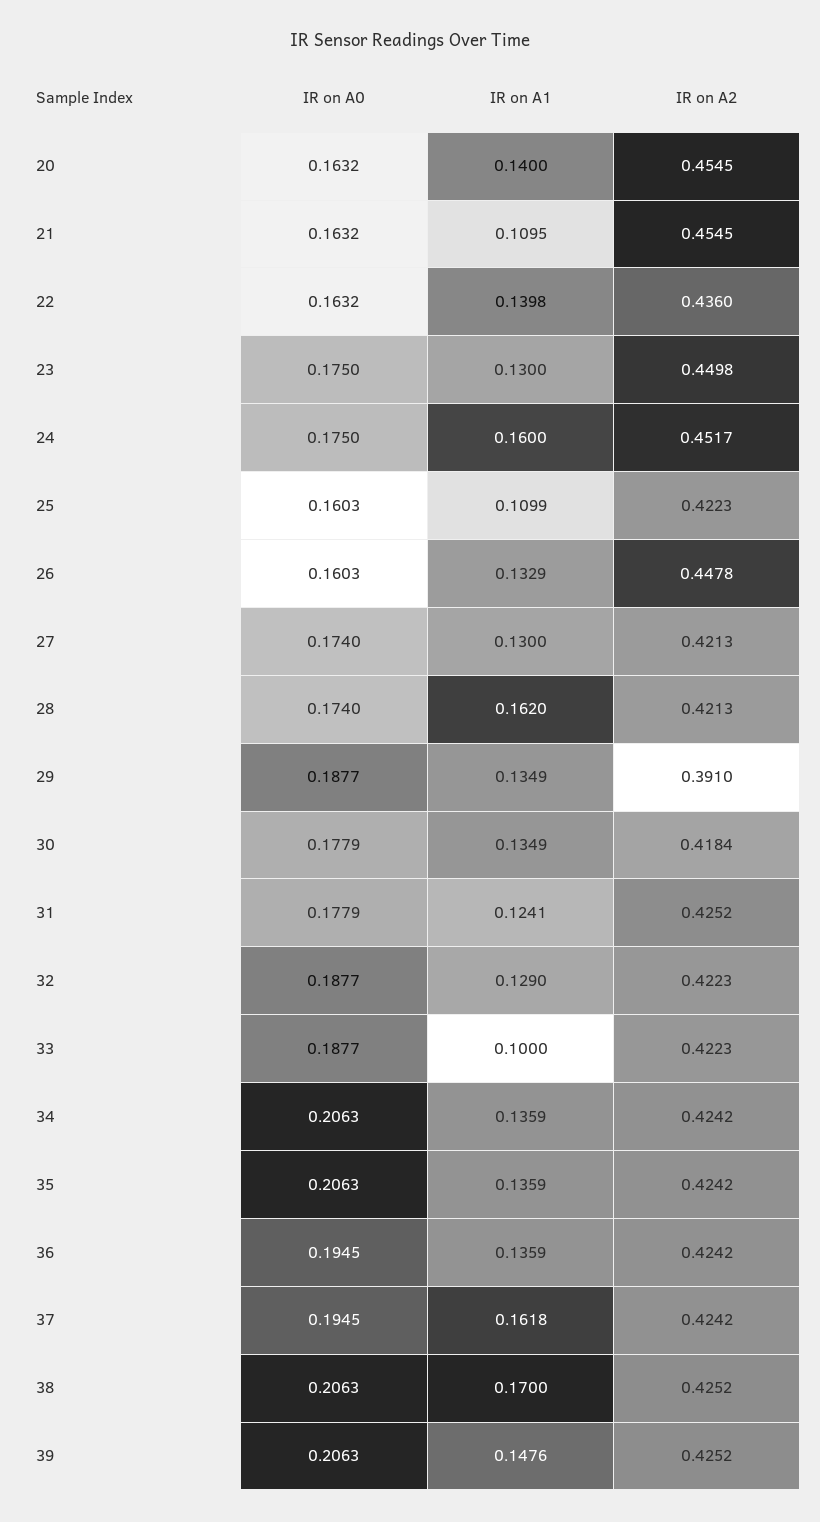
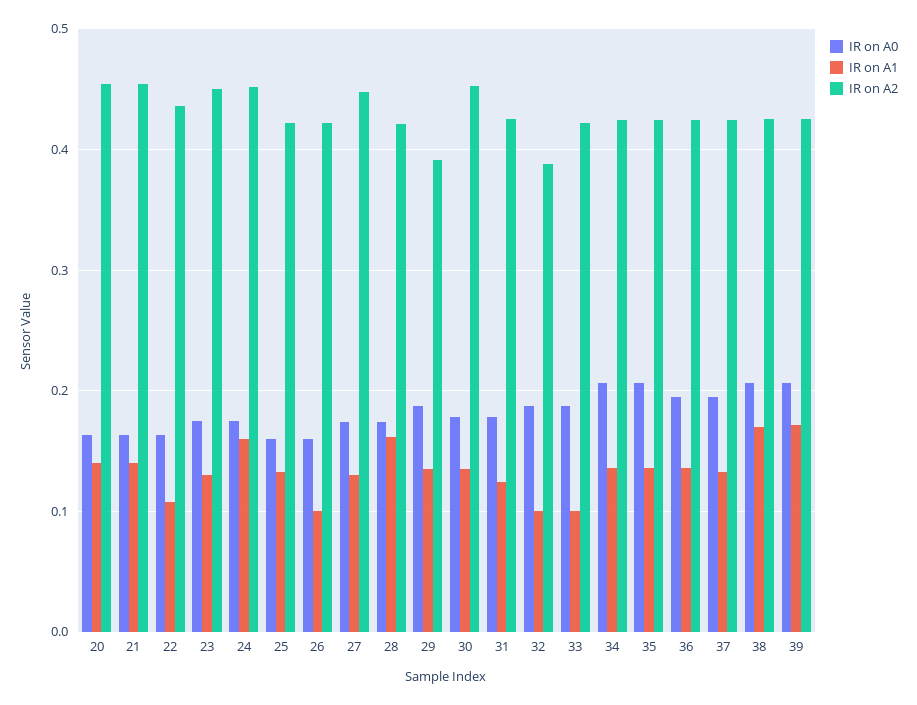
  {
    "IR on A0": {
      "20": 0.1632,
      "21": 0.1632,
      "22": 0.1632,
      "23": 0.175,
      "24": 0.175,
      "25": 0.1603,
      "26": 0.1603,
      "27": 0.174,
      "28": 0.174,
      "29": 0.1877,
      "30": 0.1779,
      "31": 0.1779,
      "32": 0.1877,
      "33": 0.1877,
      "34": 0.2063,
      "35": 0.2063,
      "36": 0.1945,
      "37": 0.1945,
      "38": 0.2063,
      "39": 0.2063
    },
    "IR on A1": {
      "20": 0.14,
-     "21": 0.1095,
+     "21": 0.14,
-     "22": 0.1398,
+     "22": 0.11,
      "23": 0.13,
      "24": 0.16,
-     "25": 0.1099,
+     "25": 0.13,
-     "26": 0.1329,
+     "26": 0.1,
      "27": 0.13,
      "28": 0.162,
      "29": 0.1349,
      "30": 0.1349,
      "31": 0.1241,
-     "32": 0.129,
+     "32": 0.1,
      "33": 0.1,
      "34": 0.1359,
      "35": 0.1359,
      "36": 0.1359,
-     "37": 0.1618,
+     "37": 0.13,
      "38": 0.17,
-     "39": 0.1476
+     "39": 0.17
    },
    "IR on A2": {
      "20": 0.4545,
      "21": 0.4545,
      "22": 0.436,
      "23": 0.4498,
      "24": 0.4517,
      "25": 0.4223,
-     "26": 0.4478,
+     "26": 0.42,
-     "27": 0.4213,
+     "27": 0.45,
      "28": 0.4213,
      "29": 0.391,
-     "30": 0.4184,
+     "30": 0.45,
      "31": 0.4252,
-     "32": 0.4223,
+     "32": 0.39,
      "33": 0.4223,
      "34": 0.4242,
      "35": 0.4242,
      "36": 0.4242,
      "37": 0.4242,
      "38": 0.4252,
      "39": 0.4252
    }
  }

